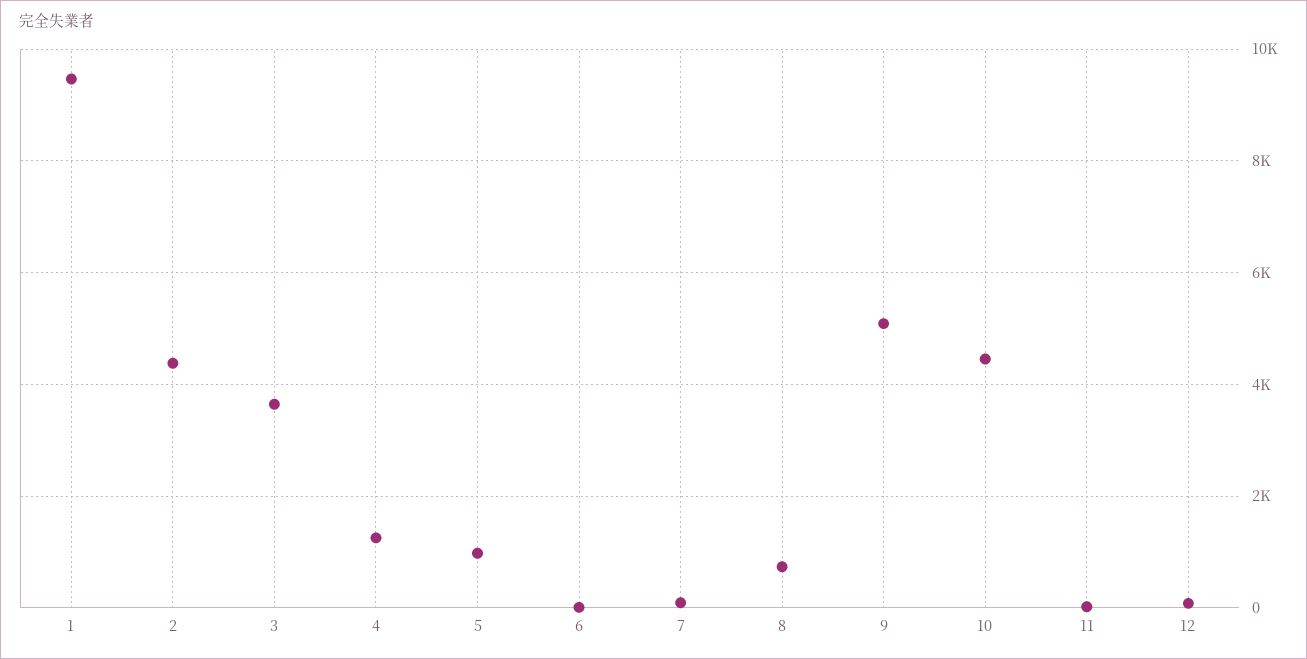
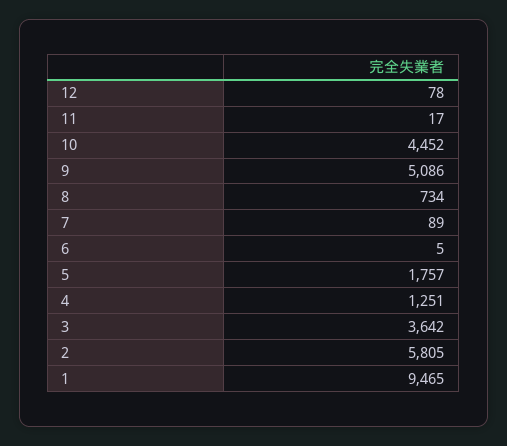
  {
    "1": 9465,
-   "2": 4400,
+   "2": 5805,
    "3": 3642,
    "4": 1251,
-   "5": 1000,
+   "5": 1757,
    "6": 5,
    "7": 89,
    "8": 734,
    "9": 5086,
    "10": 4452,
    "11": 17,
    "12": 78
  }

